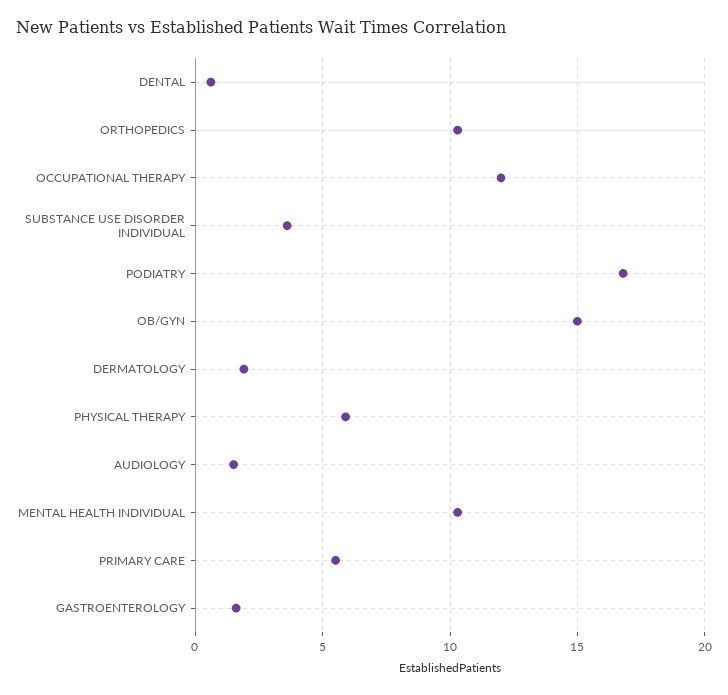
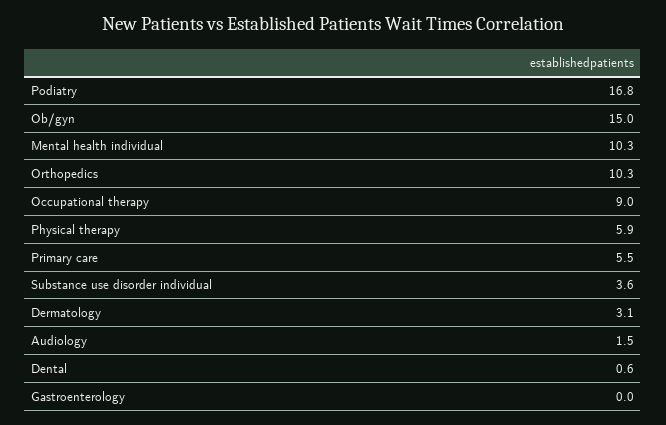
  {
    "DENTAL": 0.6,
    "ORTHOPEDICS": 10.3,
-   "OCCUPATIONAL THERAPY": 12,
+   "OCCUPATIONAL THERAPY": 9,
    "SUBSTANCE USE DISORDER INDIVIDUAL": 3.6,
    "PODIATRY": 16.8,
    "OB/GYN": 15,
-   "DERMATOLOGY": 2,
+   "DERMATOLOGY": 3.1,
    "PHYSICAL THERAPY": 5.9,
    "AUDIOLOGY": 1.5,
    "MENTAL HEALTH INDIVIDUAL": 10.3,
    "PRIMARY CARE": 5.5,
-   "GASTROENTEROLOGY": 1.5
+   "GASTROENTEROLOGY": 0
  }

